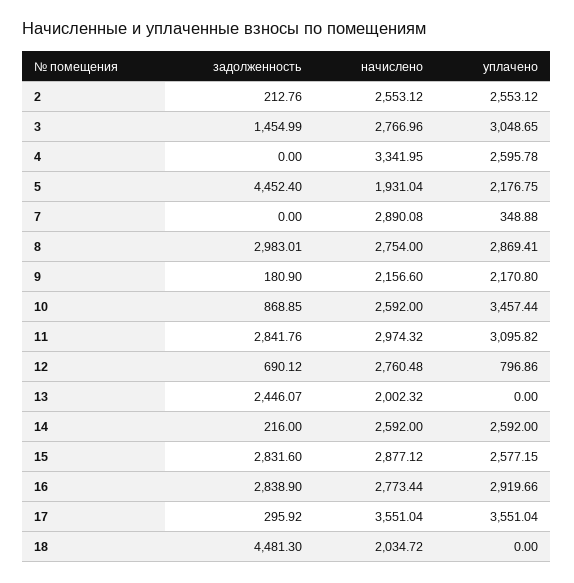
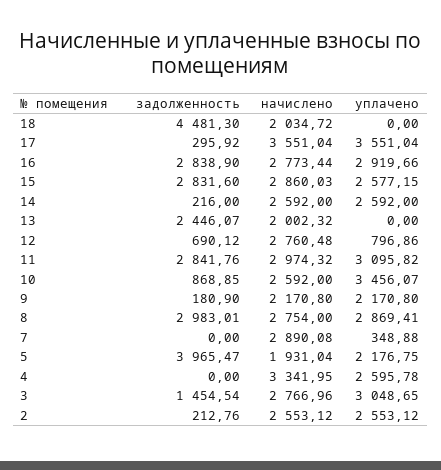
  {
    "задолженность": {
      "2": 212.76,
-     "3": 1454.99,
+     "3": 1454.54,
      "4": 0,
-     "5": 4452.4,
+     "5": 3965.47,
      "7": 0,
      "8": 2983.01,
      "9": 180.9,
      "10": 868.85,
      "11": 2841.76,
      "12": 690.12,
      "13": 2446.07,
      "14": 216,
      "15": 2831.6,
      "16": 2838.9,
      "17": 295.92,
      "18": 4481.3
    },
    "начислено": {
      "2": 2553.12,
      "3": 2766.96,
      "4": 3341.95,
      "5": 1931.04,
      "7": 2890.08,
      "8": 2754,
-     "9": 2156.6,
+     "9": 2170.8,
      "10": 2592,
      "11": 2974.32,
      "12": 2760.48,
      "13": 2002.32,
      "14": 2592,
-     "15": 2877.12,
+     "15": 2860.03,
      "16": 2773.44,
      "17": 3551.04,
      "18": 2034.72
    },
    "уплачено": {
      "2": 2553.12,
      "3": 3048.65,
      "4": 2595.78,
      "5": 2176.75,
      "7": 348.88,
      "8": 2869.41,
      "9": 2170.8,
-     "10": 3457.44,
+     "10": 3456.07,
      "11": 3095.82,
      "12": 796.86,
      "13": 0,
      "14": 2592,
      "15": 2577.15,
      "16": 2919.66,
      "17": 3551.04,
      "18": 0
    }
  }

